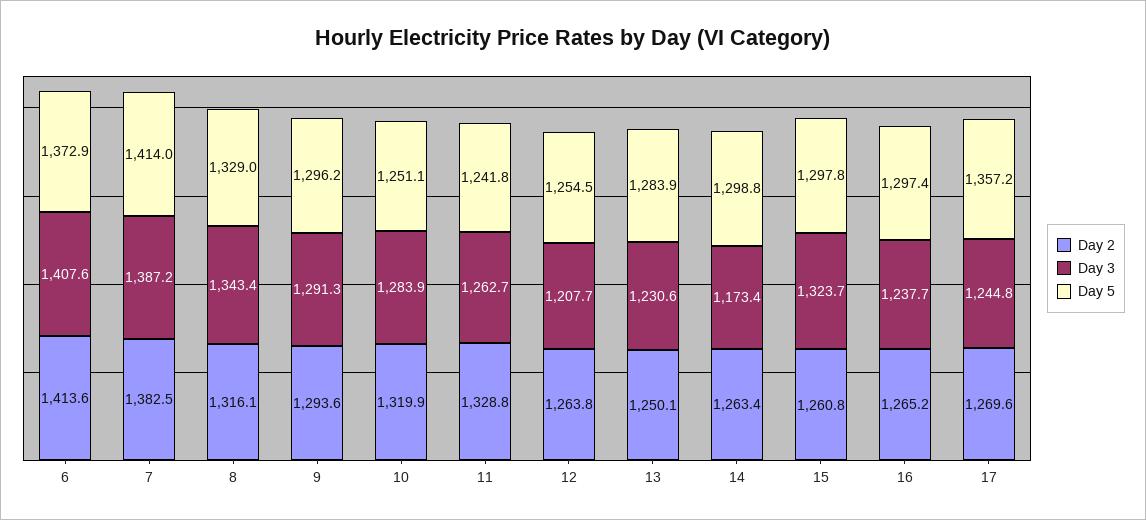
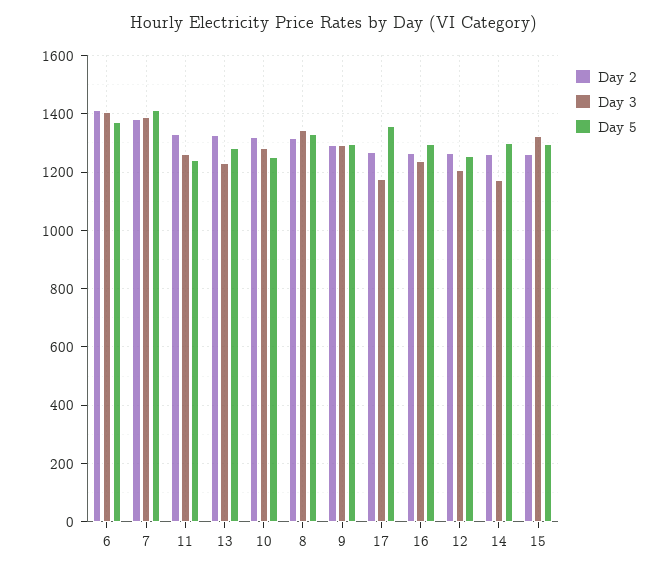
  {
    "Day 2": {
      "6": 1413.6,
      "7": 1382.5,
      "8": 1316.1,
      "9": 1293.6,
      "10": 1319.9,
      "11": 1328.8,
      "12": 1263.8,
-     "13": 1250.1,
+     "13": 1325,
      "14": 1263.4,
      "15": 1260.8,
      "16": 1265.2,
      "17": 1269.6
    },
    "Day 3": {
      "6": 1407.6,
      "7": 1387.2,
      "8": 1343.4,
      "9": 1291.3,
      "10": 1283.9,
      "11": 1262.7,
      "12": 1207.7,
      "13": 1230.6,
      "14": 1173.4,
      "15": 1323.7,
      "16": 1237.7,
-     "17": 1244.8
+     "17": 1175
    },
    "Day 5": {
      "6": 1372.9,
      "7": 1414,
      "8": 1329,
      "9": 1296.2,
      "10": 1251.1,
      "11": 1241.8,
      "12": 1254.5,
      "13": 1283.9,
      "14": 1298.8,
      "15": 1297.8,
      "16": 1297.4,
      "17": 1357.2
    }
  }

